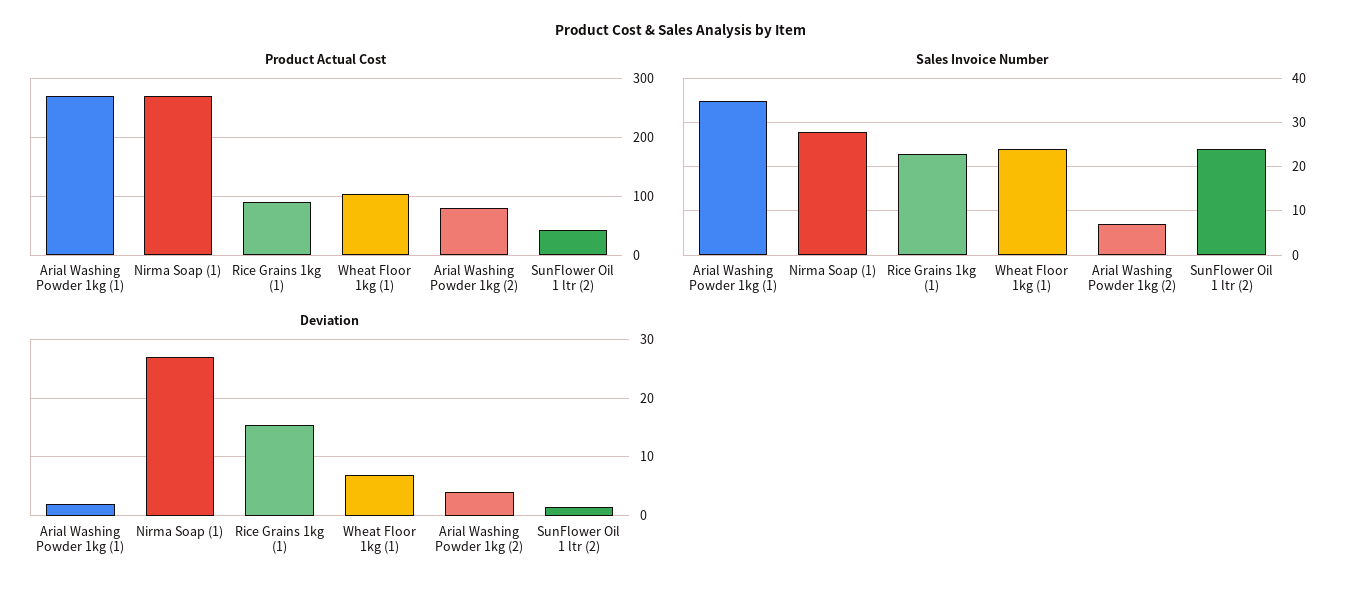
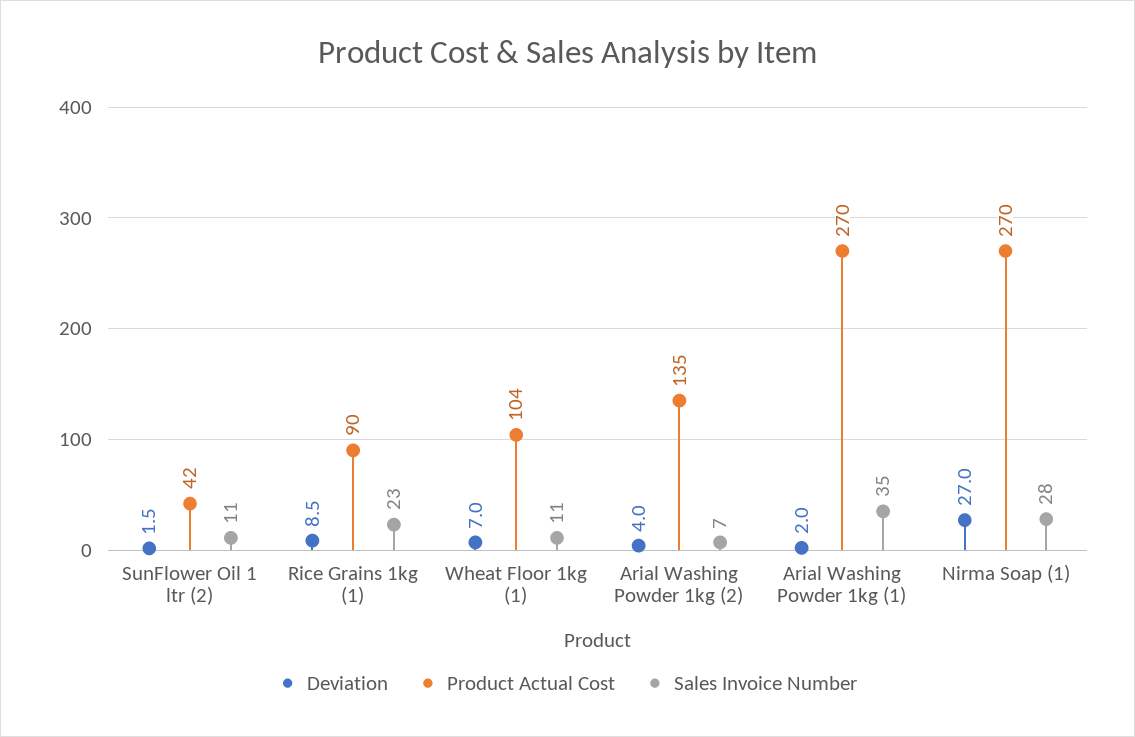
  {
    "Product Actual Cost": {
      "Arial Washing Powder 1kg (1)": 270,
      "Nirma Soap (1)": 270,
      "Rice Grains 1kg (1)": 90,
      "Wheat Floor 1kg (1)": 104,
-     "Arial Washing Powder 1kg (2)": 80,
+     "Arial Washing Powder 1kg (2)": 135,
      "SunFlower Oil 1 ltr (2)": 42
    },
    "Sales Invoice Number": {
      "Arial Washing Powder 1kg (1)": 35,
      "Nirma Soap (1)": 28,
      "Rice Grains 1kg (1)": 23,
-     "Wheat Floor 1kg (1)": 25,
+     "Wheat Floor 1kg (1)": 11,
      "Arial Washing Powder 1kg (2)": 7,
-     "SunFlower Oil 1 ltr (2)": 25
+     "SunFlower Oil 1 ltr (2)": 11
    },
    "Deviation": {
      "Arial Washing Powder 1kg (1)": 2,
      "Nirma Soap (1)": 27,
-     "Rice Grains 1kg (1)": 16,
+     "Rice Grains 1kg (1)": 8.5,
      "Wheat Floor 1kg (1)": 7,
      "Arial Washing Powder 1kg (2)": 4,
      "SunFlower Oil 1 ltr (2)": 1.5
    }
  }

